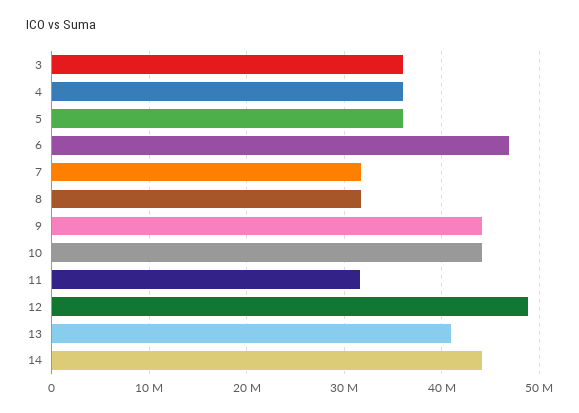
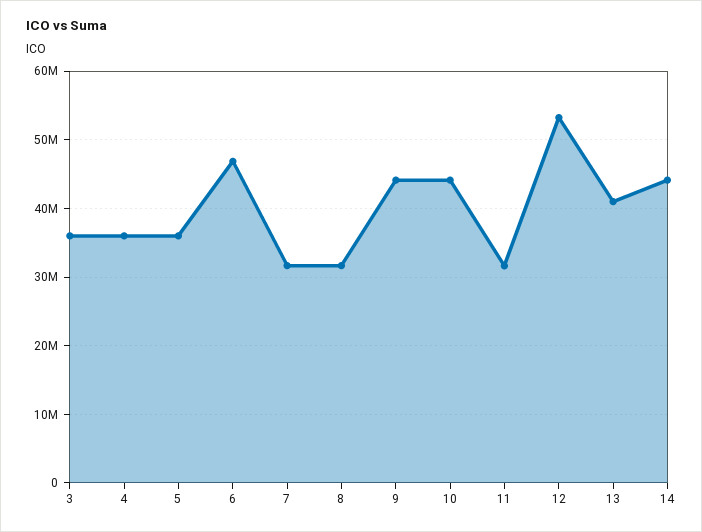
  {
    "3": 36000000,
    "4": 36000000,
    "5": 36000000,
    "6": 47000000,
    "7": 32000000,
    "8": 32000000,
    "9": 44000000,
    "10": 44000000,
    "11": 32000000,
-   "12": 49000000,
+   "12": 53000000,
    "13": 41000000,
    "14": 44000000
  }

